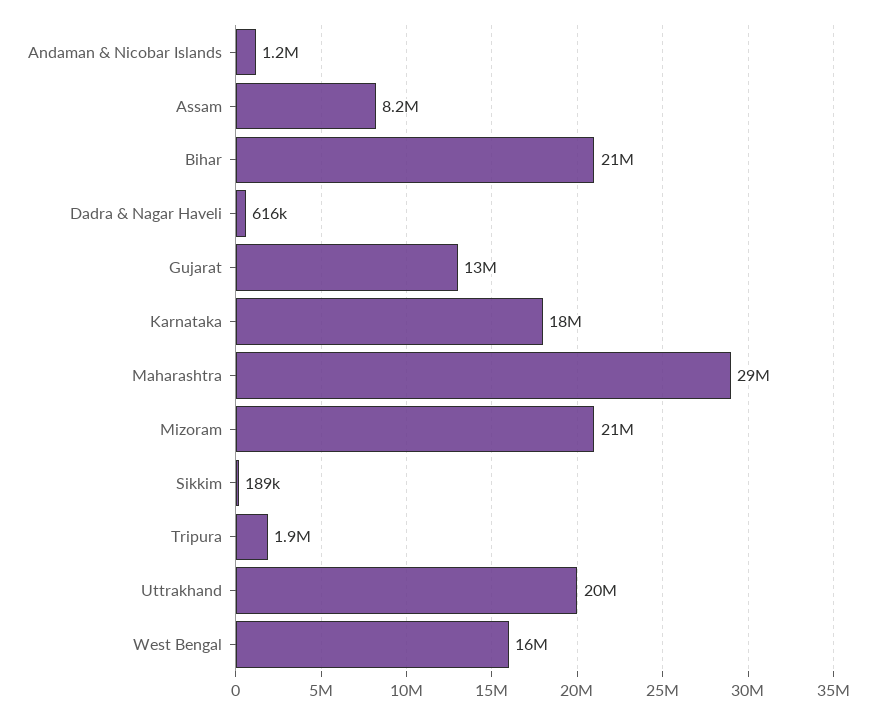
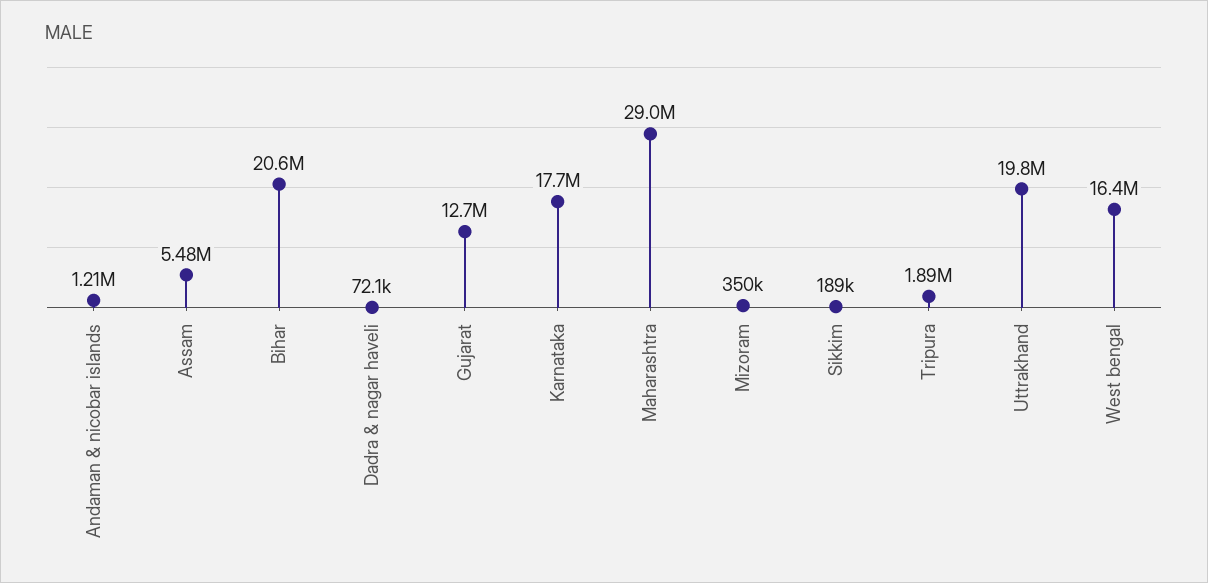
  {
    "Andaman & Nicobar Islands": 1210000,
-   "Assam": 8200000,
+   "Assam": 5480000,
    "Bihar": 20600000,
-   "Dadra & Nagar Haveli": 616000,
+   "Dadra & Nagar Haveli": 72100,
    "Gujarat": 12700000,
    "Karnataka": 17700000,
    "Maharashtra": 29000000,
-   "Mizoram": 21000000,
+   "Mizoram": 350000,
    "Sikkim": 189000,
    "Tripura": 1890000,
    "Uttrakhand": 19800000,
    "West Bengal": 16400000
  }

